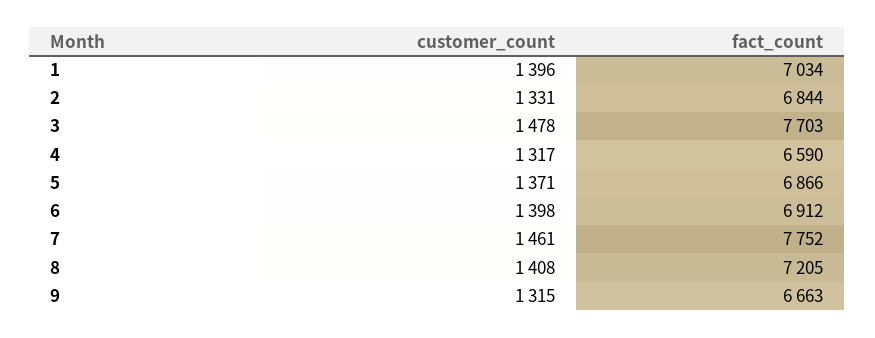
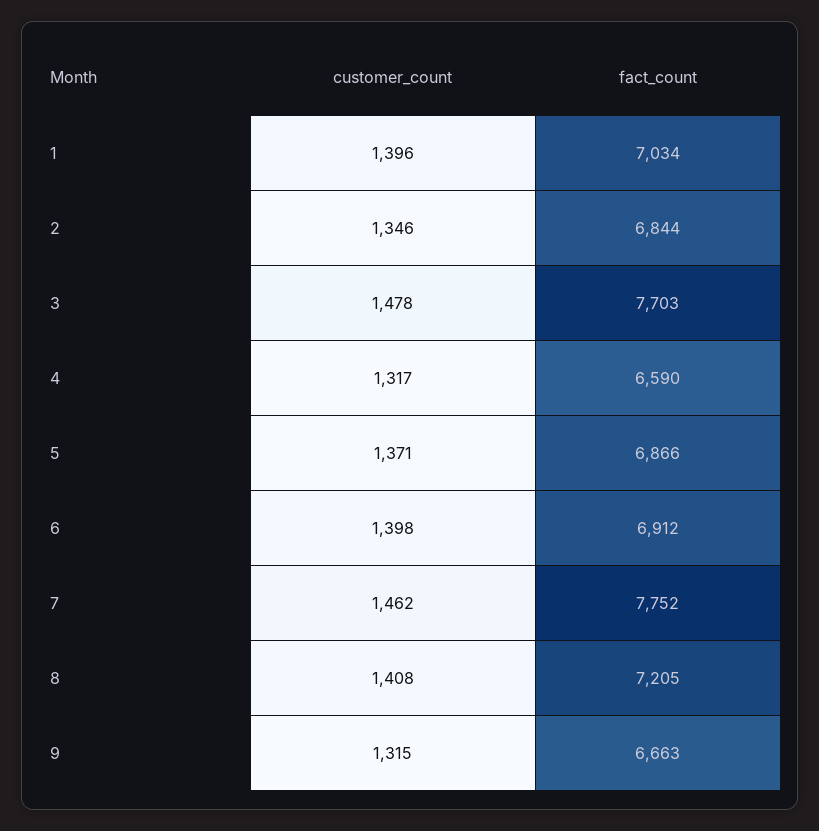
  {
    "customer_count": {
      "1": 1396,
-     "2": 1331,
+     "2": 1346,
      "3": 1478,
      "4": 1317,
      "5": 1371,
      "6": 1398,
-     "7": 1461,
+     "7": 1462,
      "8": 1408,
      "9": 1315
    },
    "fact_count": {
      "1": 7034,
      "2": 6844,
      "3": 7703,
      "4": 6590,
      "5": 6866,
      "6": 6912,
      "7": 7752,
      "8": 7205,
      "9": 6663
    }
  }

